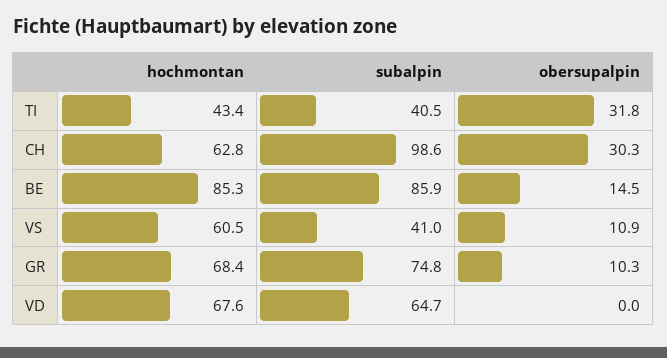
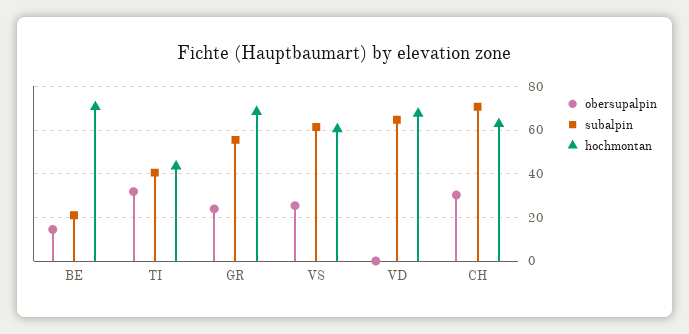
  {
    "hochmontan": {
      "TI": 43.4,
      "CH": 62.8,
-     "BE": 85.3,
+     "BE": 70,
      "VS": 60.5,
      "GR": 68.4,
      "VD": 67.6
    },
    "subalpin": {
      "TI": 40.5,
-     "CH": 98.6,
+     "CH": 70,
-     "BE": 85.9,
+     "BE": 20,
-     "VS": 41,
+     "VS": 60,
-     "GR": 74.8,
+     "GR": 55,
      "VD": 64.7
    },
    "obersupalpin": {
      "TI": 31.8,
      "CH": 30.3,
      "BE": 14.5,
-     "VS": 10.9,
+     "VS": 25,
-     "GR": 10.3,
+     "GR": 25,
      "VD": 0
    }
  }

